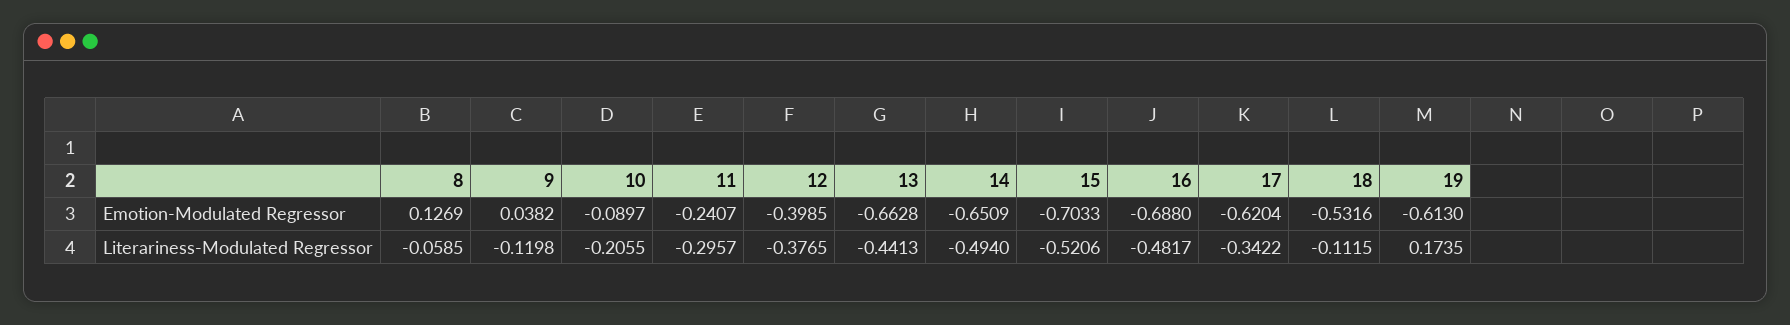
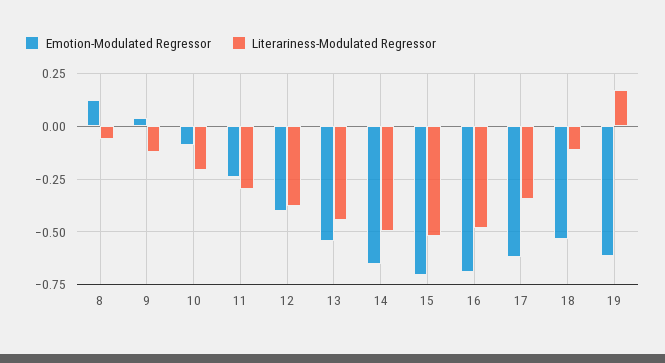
  {
    "Emotion-Modulated Regressor": {
      "8": 0.1269,
      "9": 0.0382,
      "10": -0.0897,
      "11": -0.2407,
      "12": -0.3985,
-     "13": -0.6628,
+     "13": -0.55,
      "14": -0.6509,
      "15": -0.7033,
      "16": -0.688,
      "17": -0.6204,
      "18": -0.5316,
      "19": -0.613
    },
    "Literariness-Modulated Regressor": {
      "8": -0.0585,
      "9": -0.1198,
      "10": -0.2055,
      "11": -0.2957,
      "12": -0.3765,
      "13": -0.4413,
      "14": -0.494,
      "15": -0.5206,
      "16": -0.4817,
      "17": -0.3422,
      "18": -0.1115,
      "19": 0.1735
    }
  }

